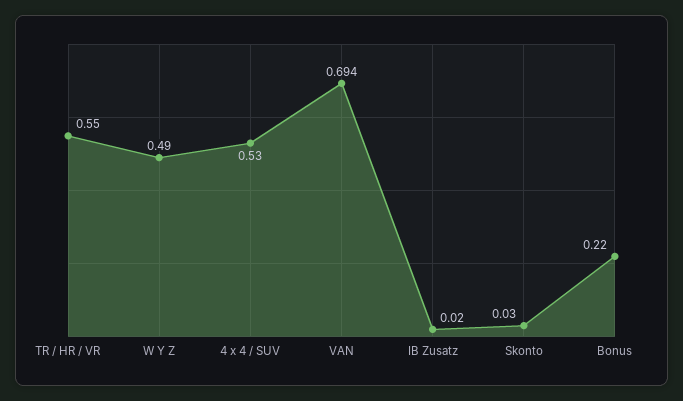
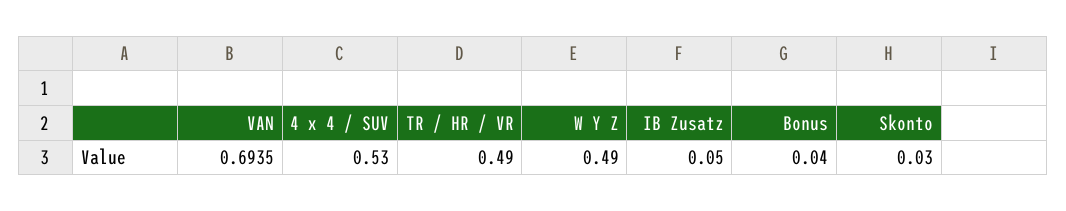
  {
-   "TR / HR / VR": 0.55,
+   "TR / HR / VR": 0.49,
    "W Y Z": 0.49,
    "4 x 4 / SUV": 0.53,
    "VAN": 0.6935,
-   "IB Zusatz": 0.02,
+   "IB Zusatz": 0.05,
    "Skonto": 0.03,
-   "Bonus": 0.22
+   "Bonus": 0.04
  }

